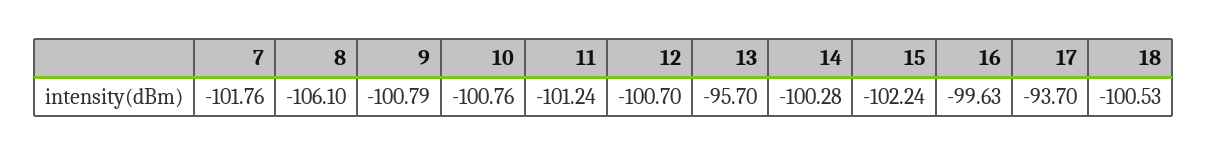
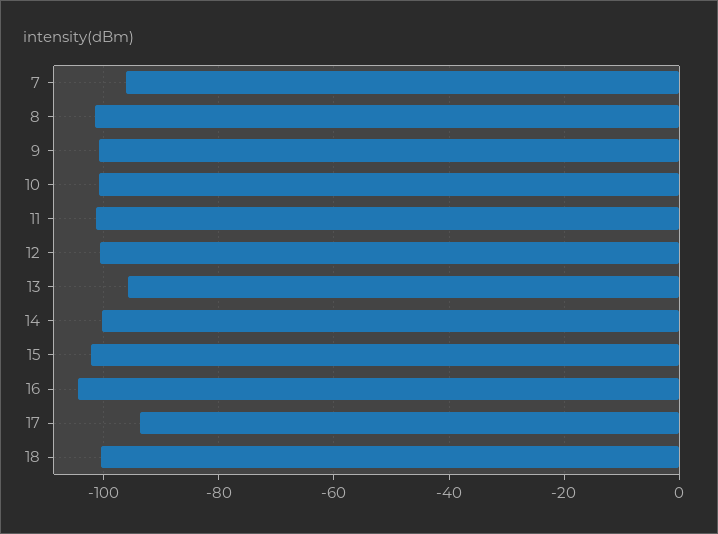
  {
-   "7": -101.76,
+   "7": -96,
-   "8": -106.1,
+   "8": -102,
    "9": -100.79,
    "10": -100.76,
    "11": -101.24,
    "12": -100.7,
    "13": -95.7,
    "14": -100.28,
    "15": -102.24,
-   "16": -99.63,
+   "16": -104,
    "17": -93.7,
    "18": -100.53
  }

